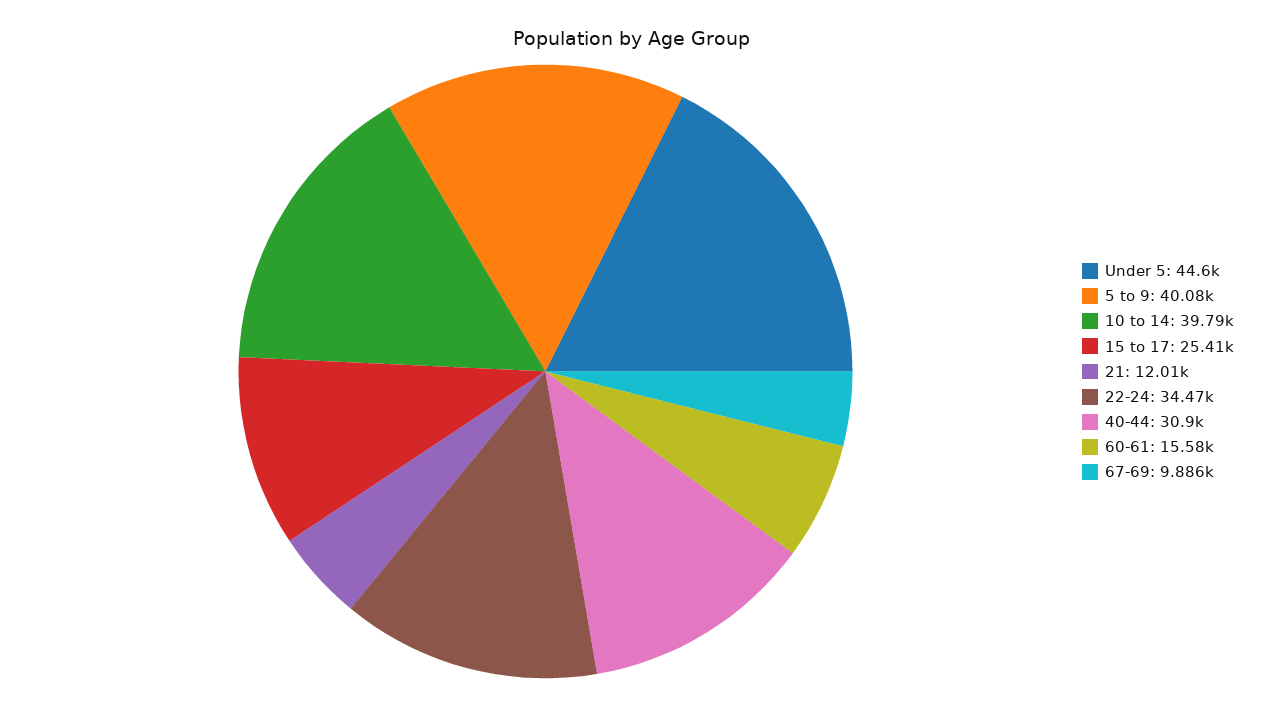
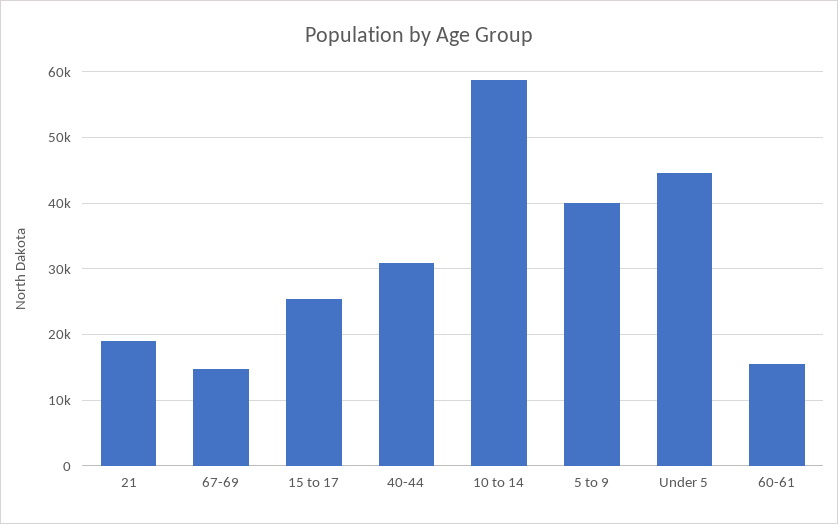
  {
    "Under 5": 44600,
    "5 to 9": 40080,
-   "10 to 14": 39790,
+   "10 to 14": 59000,
    "15 to 17": 25410,
-   "21": 12010,
+   "21": 19000,
-   "22-24": 34470,
    "40-44": 30900,
    "60-61": 15580,
-   "67-69": 9886
+   "67-69": 15000
  }

